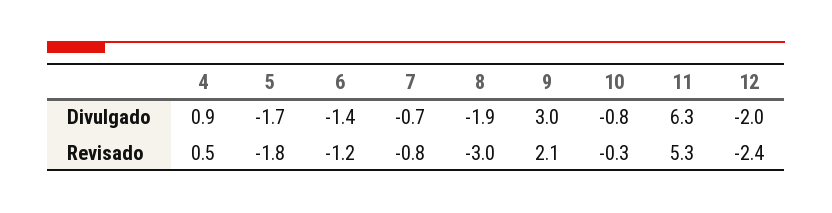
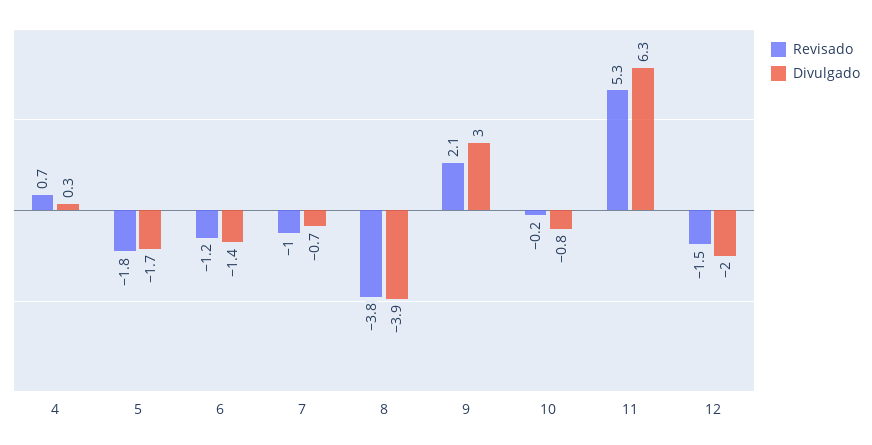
  {
    "Divulgado": {
-     "4": 0.9,
+     "4": 0.3,
      "5": -1.7,
      "6": -1.4,
      "7": -0.7,
-     "8": -1.9,
+     "8": -3.9,
      "9": 3,
      "10": -0.8,
      "11": 6.3,
      "12": -2
    },
    "Revisado": {
-     "4": 0.5,
+     "4": 0.7,
      "5": -1.8,
      "6": -1.2,
-     "7": -0.8,
+     "7": -1,
-     "8": -3,
+     "8": -3.8,
      "9": 2.1,
-     "10": -0.3,
+     "10": -0.2,
      "11": 5.3,
-     "12": -2.4
+     "12": -1.5
    }
  }

